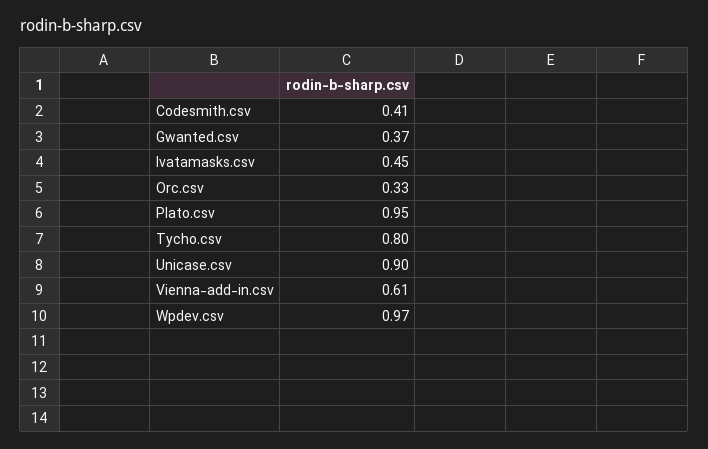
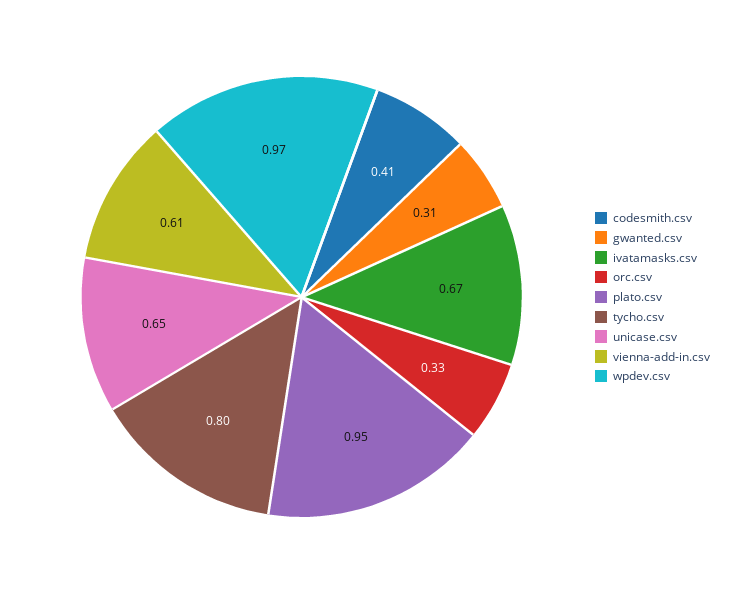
  {
    "Codesmith.csv": 0.41,
-   "Gwanted.csv": 0.37,
+   "Gwanted.csv": 0.31,
-   "Ivatamasks.csv": 0.45,
+   "Ivatamasks.csv": 0.67,
    "Orc.csv": 0.33,
    "Plato.csv": 0.95,
    "Tycho.csv": 0.8,
-   "Unicase.csv": 0.9,
+   "Unicase.csv": 0.65,
    "Vienna-add-in.csv": 0.61,
    "Wpdev.csv": 0.97
  }

